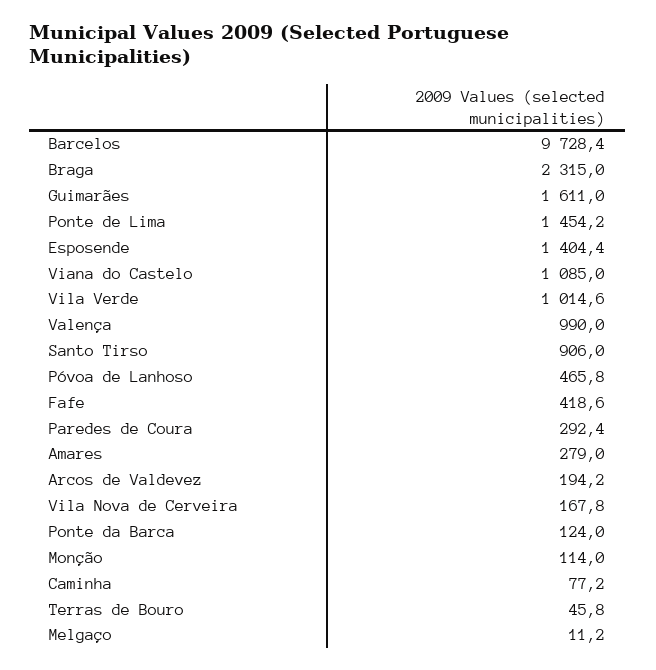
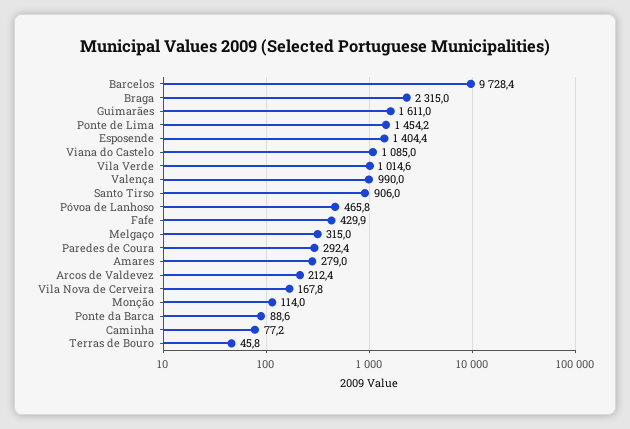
  {
    "Barcelos": 9728.4,
    "Braga": 2315,
    "Guimarães": 1611,
    "Ponte de Lima": 1454.2,
    "Esposende": 1404.4,
    "Viana do Castelo": 1085,
    "Vila Verde": 1014.6,
    "Valença": 990,
    "Santo Tirso": 906,
    "Póvoa de Lanhoso": 465.8,
-   "Fafe": 418.6,
+   "Fafe": 429.9,
    "Paredes de Coura": 292.4,
    "Amares": 279,
-   "Arcos de Valdevez": 194.2,
+   "Arcos de Valdevez": 212.4,
    "Vila Nova de Cerveira": 167.8,
-   "Ponte da Barca": 124,
+   "Ponte da Barca": 88.6,
    "Monção": 114,
    "Caminha": 77.2,
    "Terras de Bouro": 45.8,
-   "Melgaço": 11.2
+   "Melgaço": 315
  }

